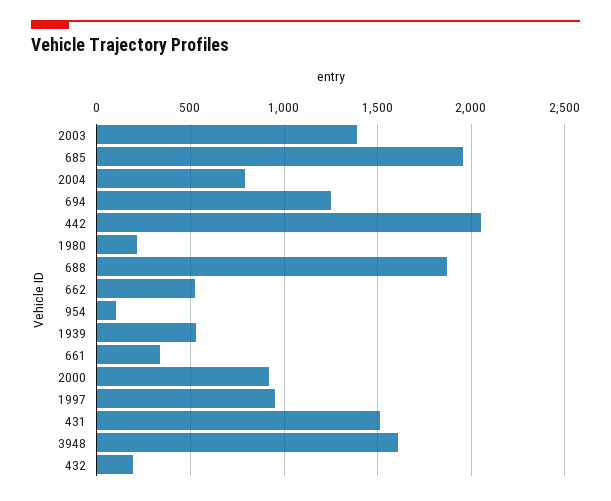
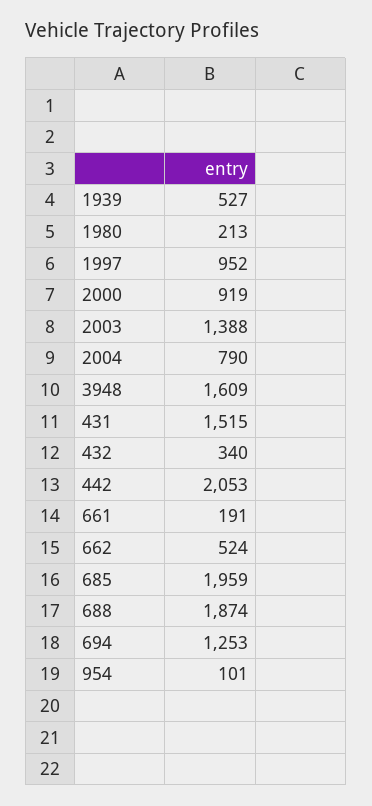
  {
    "2003": 1388,
    "685": 1959,
    "2004": 790,
    "694": 1253,
    "442": 2053,
    "1980": 213,
    "688": 1874,
    "662": 524,
    "954": 101,
    "1939": 527,
-   "661": 350,
+   "661": 191,
    "2000": 919,
    "1997": 952,
    "431": 1515,
    "3948": 1609,
-   "432": 200
+   "432": 340
  }

